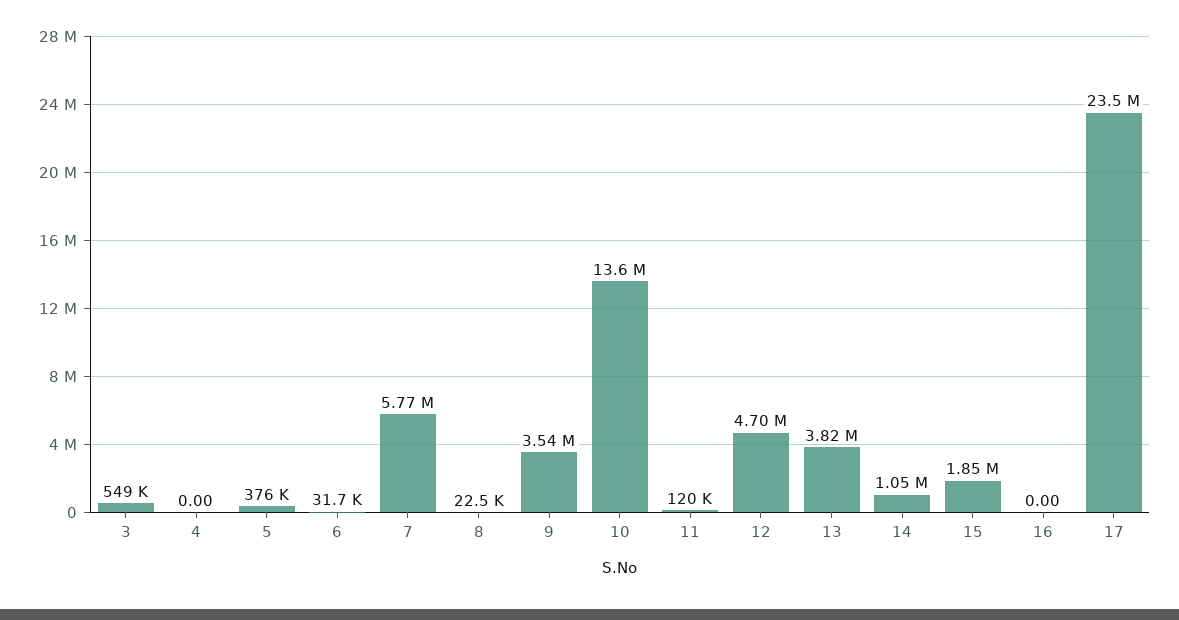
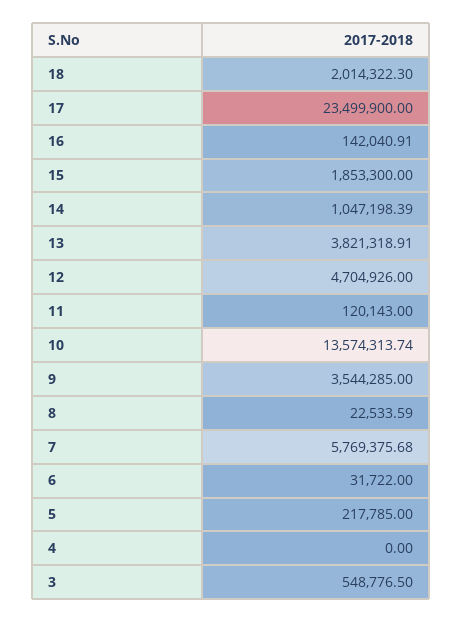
  {
    "3": 548776.5,
    "4": 0,
-   "5": 376000,
+   "5": 217785,
    "6": 31722,
    "7": 5769375.68,
    "8": 22533.59,
    "9": 3544285,
    "10": 13574313.74,
    "11": 120143,
    "12": 4704926,
    "13": 3821318.91,
    "14": 1047198.39,
    "15": 1853300,
-   "16": 0,
+   "16": 142040.91,
-   "17": 23499900
+   "17": 23499900,
+   "18": 2014322.3
  }

